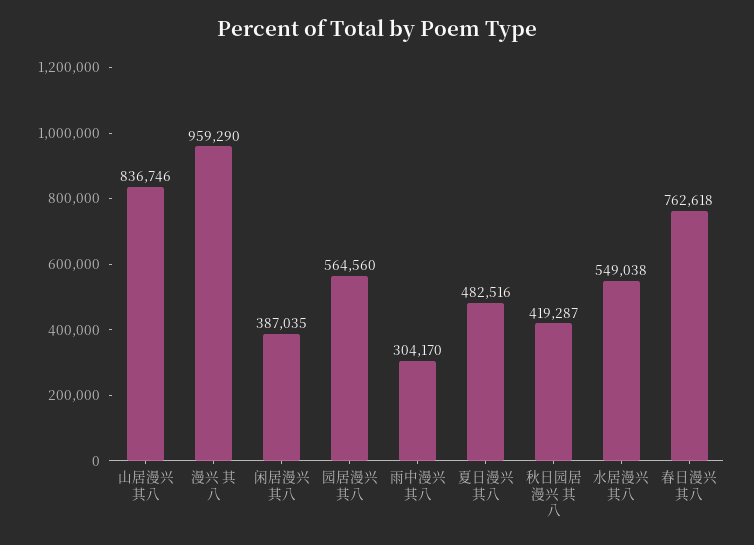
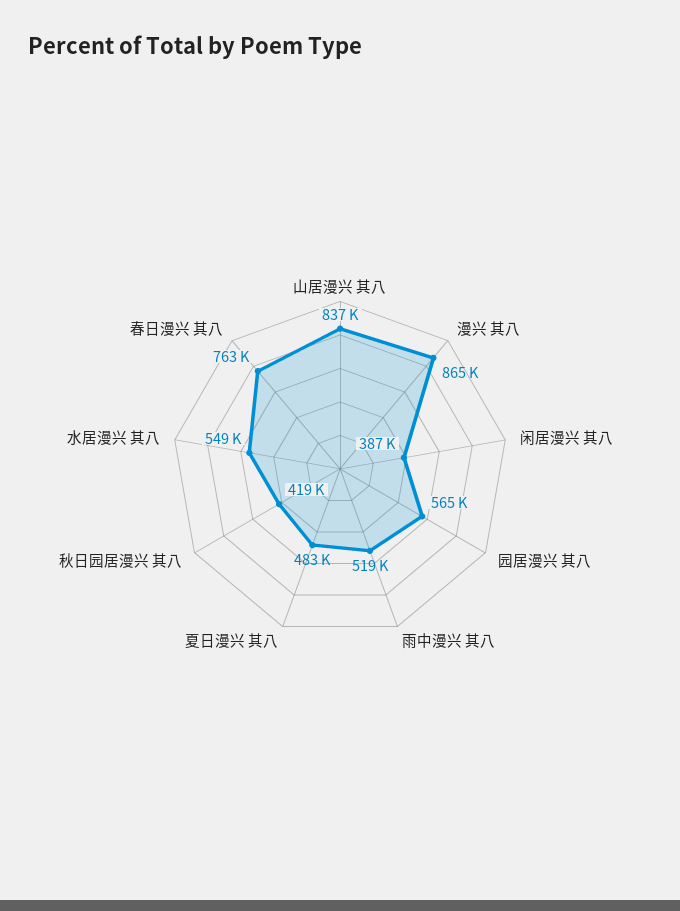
  {
    "山居漫兴 其八": 836746,
-   "漫兴 其八": 959290,
+   "漫兴 其八": 865000,
    "闲居漫兴 其八": 387035,
    "园居漫兴 其八": 564560,
-   "雨中漫兴 其八": 304170,
+   "雨中漫兴 其八": 519000,
    "夏日漫兴 其八": 482516,
    "秋日园居漫兴 其八": 419287,
    "水居漫兴 其八": 549038,
    "春日漫兴 其八": 762618
  }

